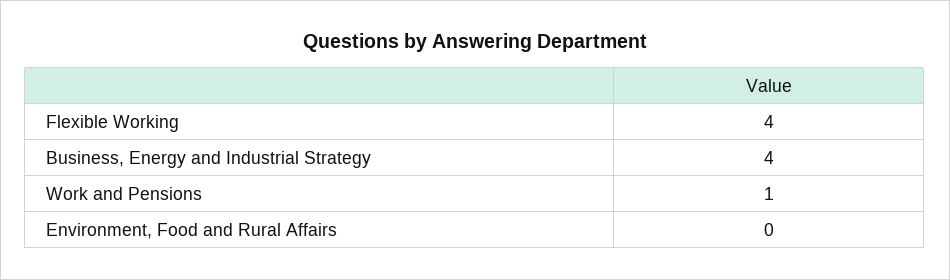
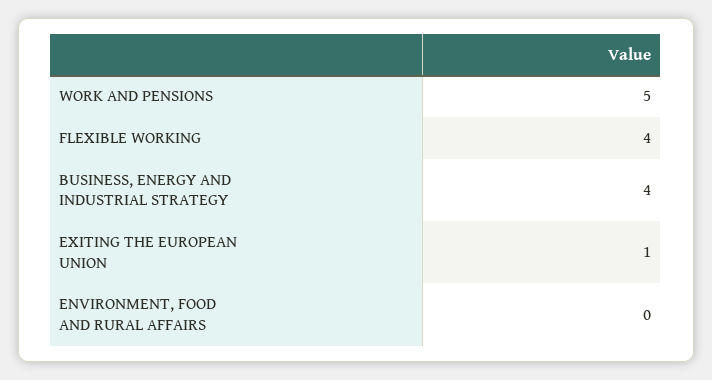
  {
    "Flexible Working": 4,
    "Business, Energy and Industrial Strategy": 4,
-   "Work and Pensions": 1,
+   "Work and Pensions": 5,
-   "Environment, Food and Rural Affairs": 0
+   "Environment, Food and Rural Affairs": 0,
+   "EXITING THE EUROPEAN UNION": 1
  }

